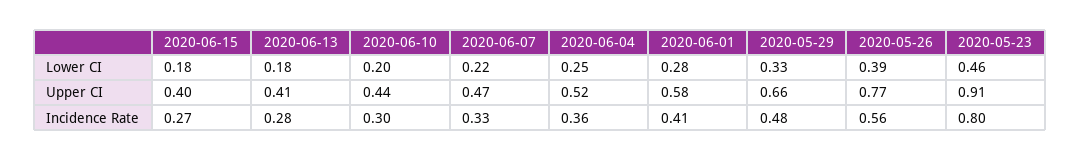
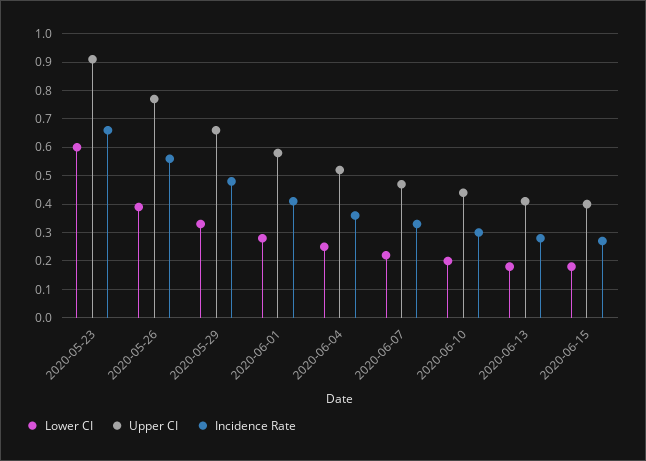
  {
    "Lower CI": {
      "2020-06-15": 0.18,
      "2020-06-13": 0.18,
      "2020-06-10": 0.2,
      "2020-06-07": 0.22,
      "2020-06-04": 0.25,
      "2020-06-01": 0.28,
      "2020-05-29": 0.33,
      "2020-05-26": 0.39,
-     "2020-05-23": 0.46
+     "2020-05-23": 0.6
    },
    "Upper CI": {
      "2020-06-15": 0.4,
      "2020-06-13": 0.41,
      "2020-06-10": 0.44,
      "2020-06-07": 0.47,
      "2020-06-04": 0.52,
      "2020-06-01": 0.58,
      "2020-05-29": 0.66,
      "2020-05-26": 0.77,
      "2020-05-23": 0.91
    },
    "Incidence Rate": {
      "2020-06-15": 0.27,
      "2020-06-13": 0.28,
      "2020-06-10": 0.3,
      "2020-06-07": 0.33,
      "2020-06-04": 0.36,
      "2020-06-01": 0.41,
      "2020-05-29": 0.48,
      "2020-05-26": 0.56,
-     "2020-05-23": 0.8
+     "2020-05-23": 0.65
    }
  }

